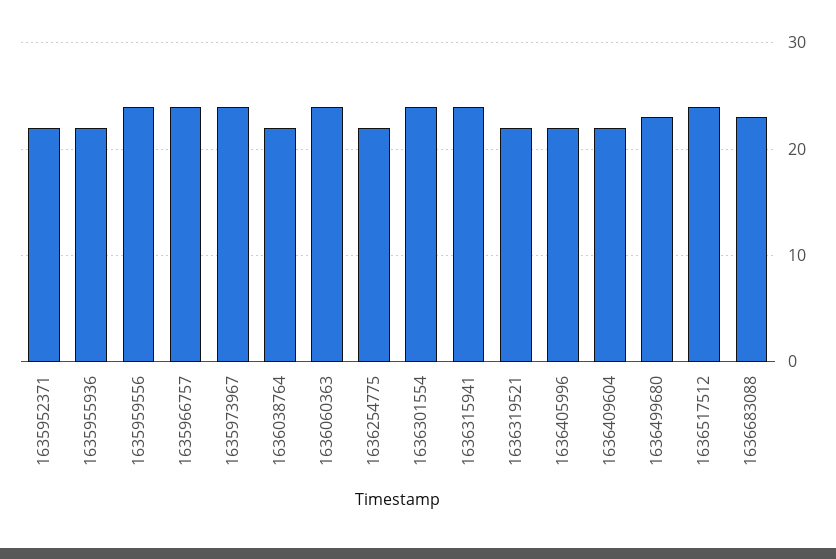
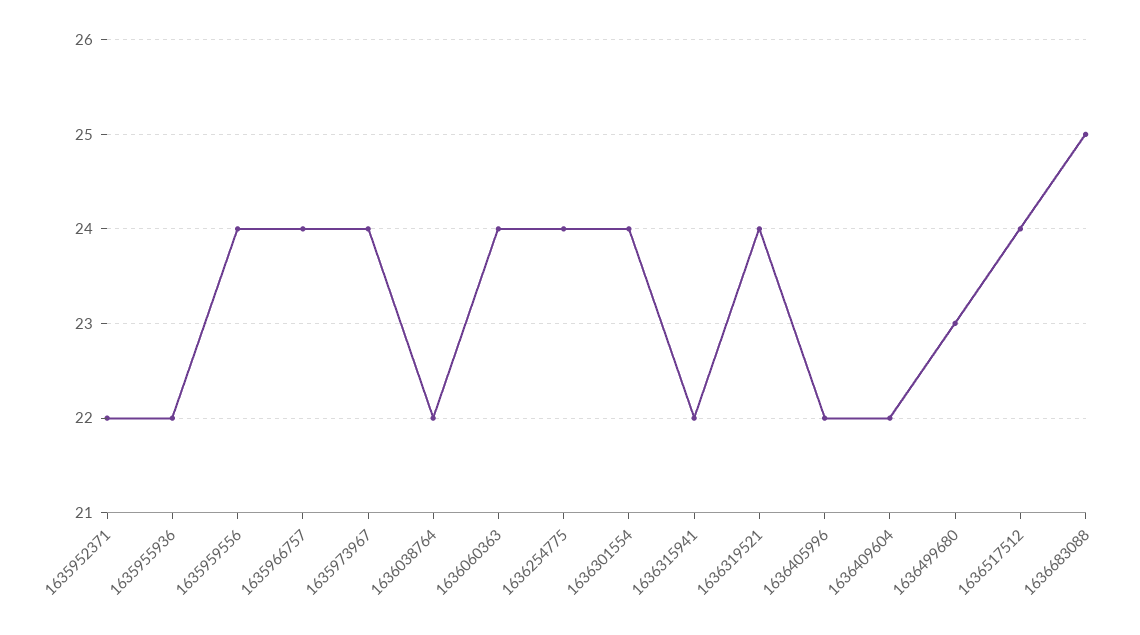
  {
    "1635952371": 22,
    "1635955936": 22,
    "1635959556": 24,
    "1635966757": 24,
    "1635973967": 24,
    "1636038764": 22,
    "1636060363": 24,
-   "1636254775": 22,
+   "1636254775": 24,
    "1636301554": 24,
-   "1636315941": 24,
+   "1636315941": 22,
-   "1636319521": 22,
+   "1636319521": 24,
    "1636405996": 22,
    "1636409604": 22,
    "1636499680": 23,
    "1636517512": 24,
-   "1636683088": 23
+   "1636683088": 25
  }

